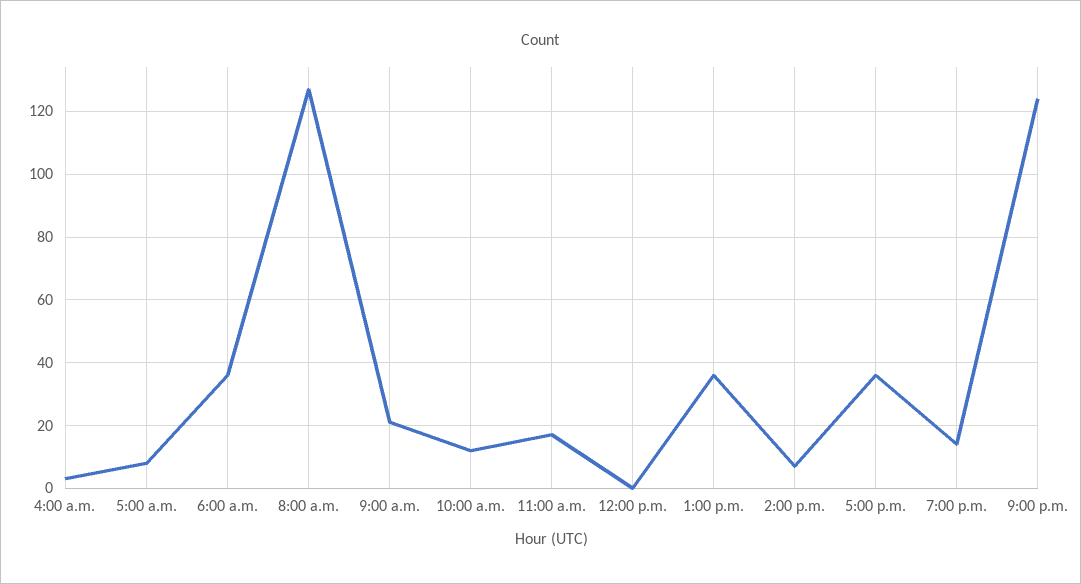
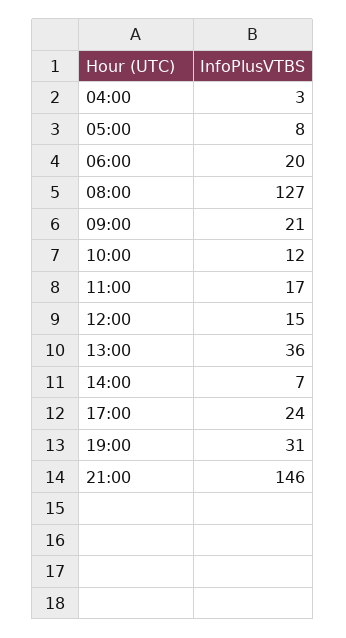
  {
    "4:00 a.m.": 3,
    "5:00 a.m.": 8,
-   "6:00 a.m.": 35,
+   "6:00 a.m.": 20,
    "8:00 a.m.": 127,
    "9:00 a.m.": 21,
    "10:00 a.m.": 12,
    "11:00 a.m.": 17,
-   "12:00 p.m.": 0,
+   "12:00 p.m.": 15,
    "1:00 p.m.": 36,
    "2:00 p.m.": 7,
-   "5:00 p.m.": 35,
+   "5:00 p.m.": 24,
-   "7:00 p.m.": 15,
+   "7:00 p.m.": 31,
-   "9:00 p.m.": 125
+   "9:00 p.m.": 146
  }

